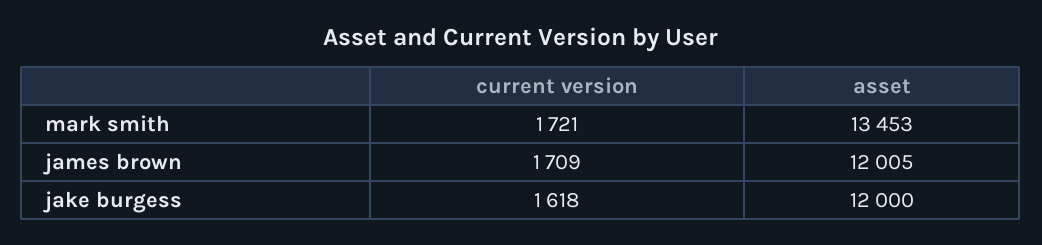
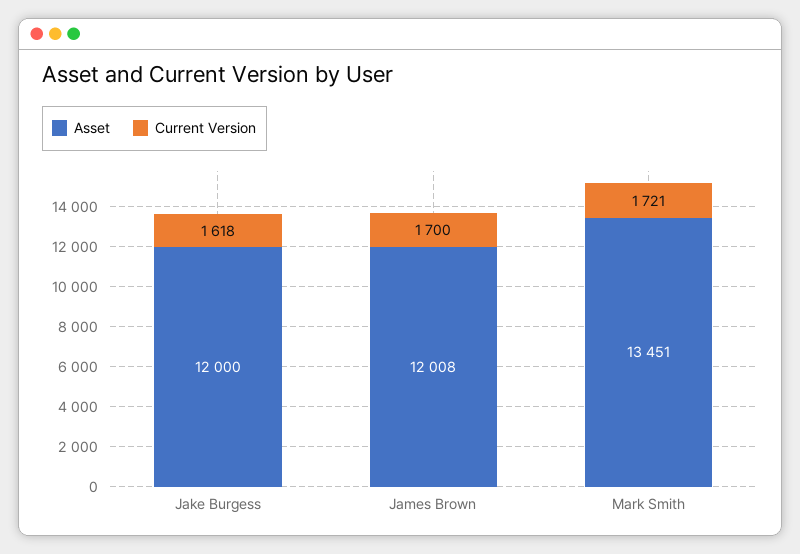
  {
    "current version": {
      "mark smith": 1721,
-     "james brown": 1709,
+     "james brown": 1700,
      "jake burgess": 1618
    },
    "asset": {
-     "mark smith": 13453,
+     "mark smith": 13451,
-     "james brown": 12005,
+     "james brown": 12008,
      "jake burgess": 12000
    }
  }

